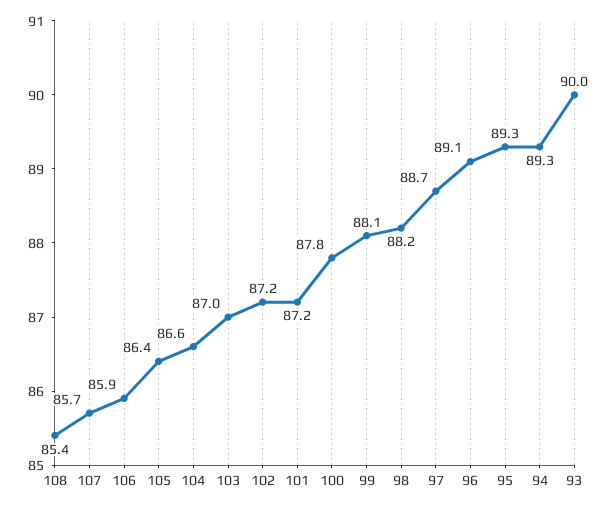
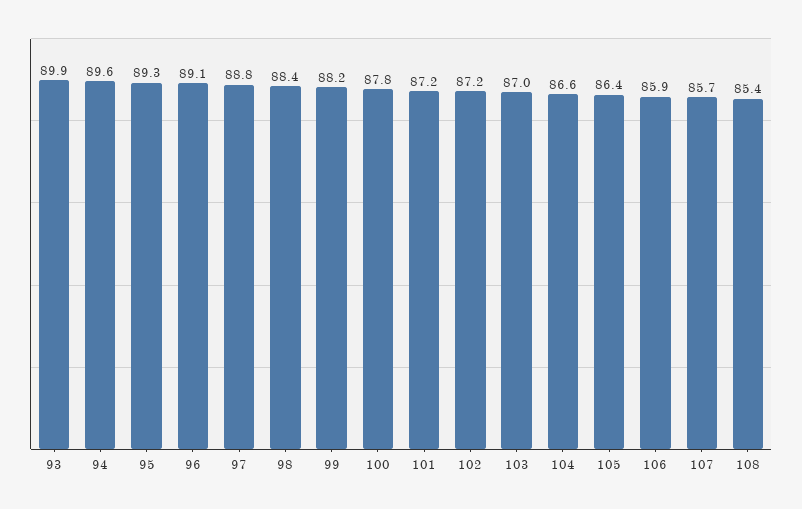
  {
    "108": 85.4,
    "107": 85.7,
    "106": 85.9,
    "105": 86.4,
    "104": 86.6,
    "103": 87,
    "102": 87.2,
    "101": 87.2,
    "100": 87.8,
-   "99": 88.1,
+   "99": 88.2,
-   "98": 88.2,
+   "98": 88.4,
-   "97": 88.7,
+   "97": 88.8,
    "96": 89.1,
    "95": 89.3,
-   "94": 89.3,
+   "94": 89.6,
-   "93": 90
+   "93": 89.9
  }

